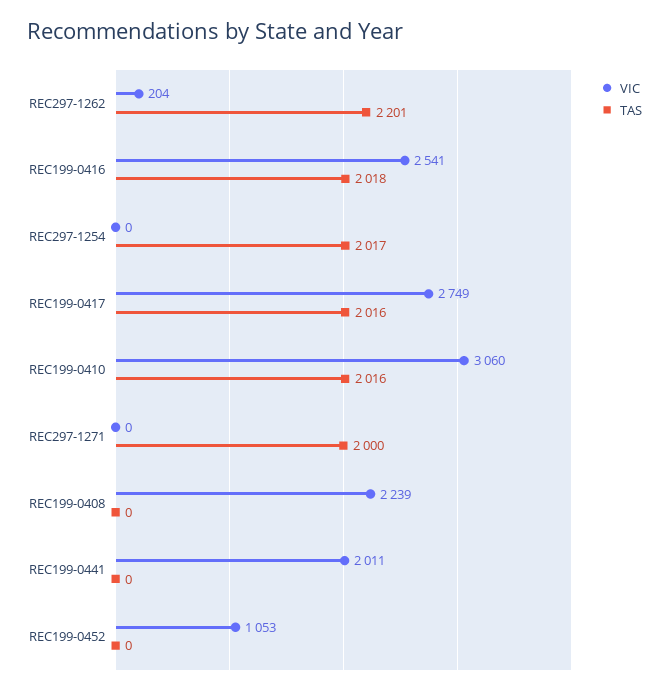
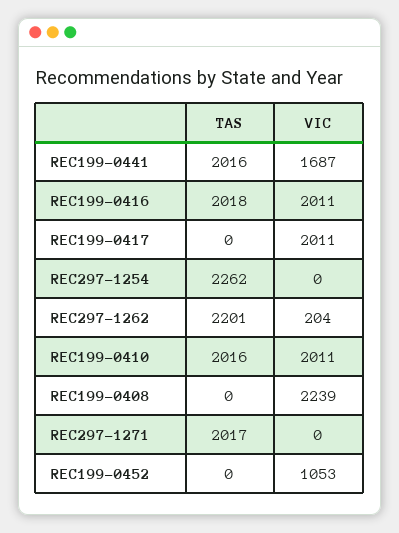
  {
    "VIC": {
      "REC297-1262": 204,
-     "REC199-0416": 2541,
+     "REC199-0416": 2011,
      "REC297-1254": 0,
-     "REC199-0417": 2749,
+     "REC199-0417": 2011,
-     "REC199-0410": 3060,
+     "REC199-0410": 2011,
      "REC297-1271": 0,
      "REC199-0408": 2239,
-     "REC199-0441": 2011,
+     "REC199-0441": 1687,
      "REC199-0452": 1053
    },
    "TAS": {
      "REC297-1262": 2201,
      "REC199-0416": 2018,
-     "REC297-1254": 2017,
+     "REC297-1254": 2262,
-     "REC199-0417": 2016,
+     "REC199-0417": 0,
      "REC199-0410": 2016,
-     "REC297-1271": 2000,
+     "REC297-1271": 2017,
      "REC199-0408": 0,
-     "REC199-0441": 0,
+     "REC199-0441": 2016,
      "REC199-0452": 0
    }
  }

